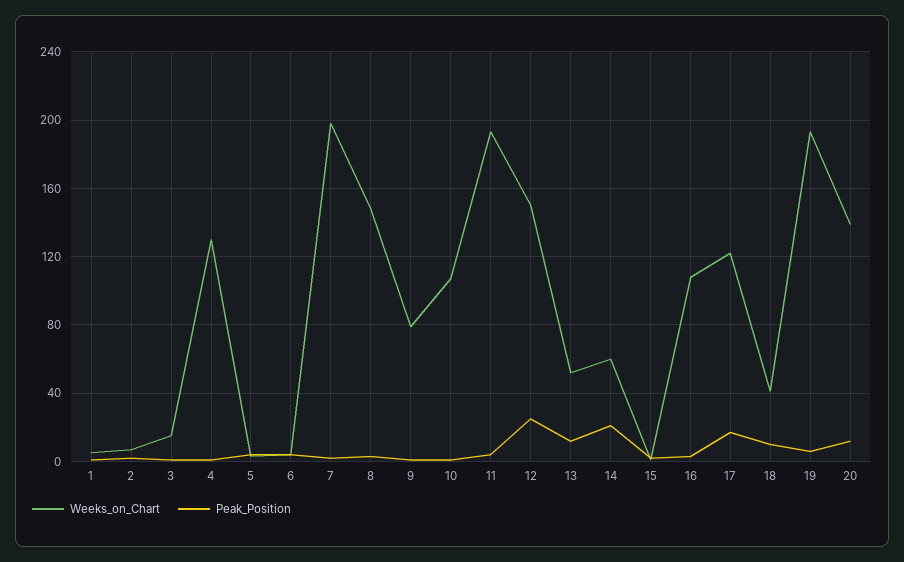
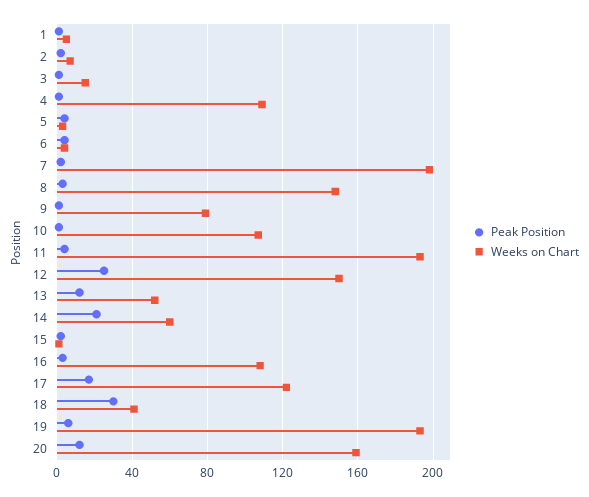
  {
    "Weeks_on_Chart": {
      "1": 5,
      "2": 5,
      "3": 15,
-     "4": 130,
+     "4": 110,
      "5": 5,
      "6": 5,
      "7": 200,
      "8": 150,
      "9": 80,
      "10": 105,
      "11": 195,
      "12": 150,
      "13": 50,
      "14": 60,
      "15": 0,
      "16": 110,
      "17": 120,
      "18": 40,
      "19": 195,
-     "20": 140
+     "20": 160
    },
    "Peak_Position": {
      "1": 0,
      "2": 0,
      "3": 0,
      "4": 0,
      "5": 5,
      "6": 5,
      "7": 0,
      "8": 5,
      "9": 0,
      "10": 0,
      "11": 5,
      "12": 25,
      "13": 10,
      "14": 20,
      "15": 0,
      "16": 5,
      "17": 15,
-     "18": 10,
+     "18": 30,
      "19": 5,
      "20": 10
    }
  }

